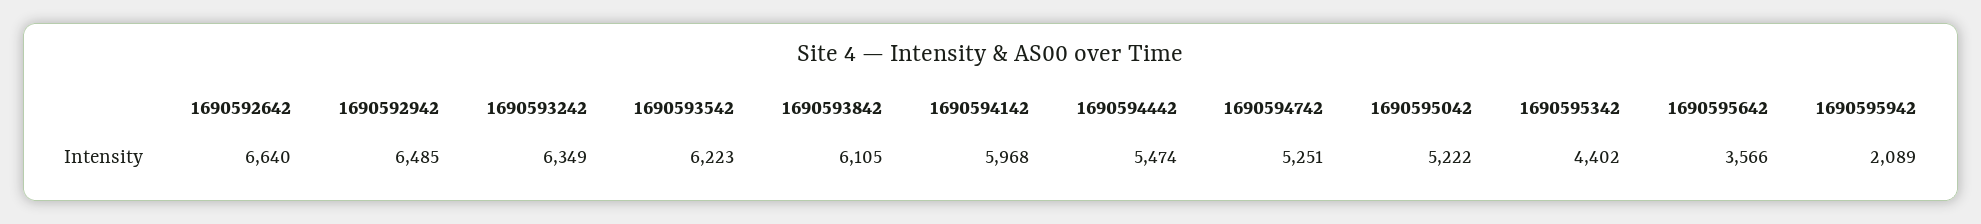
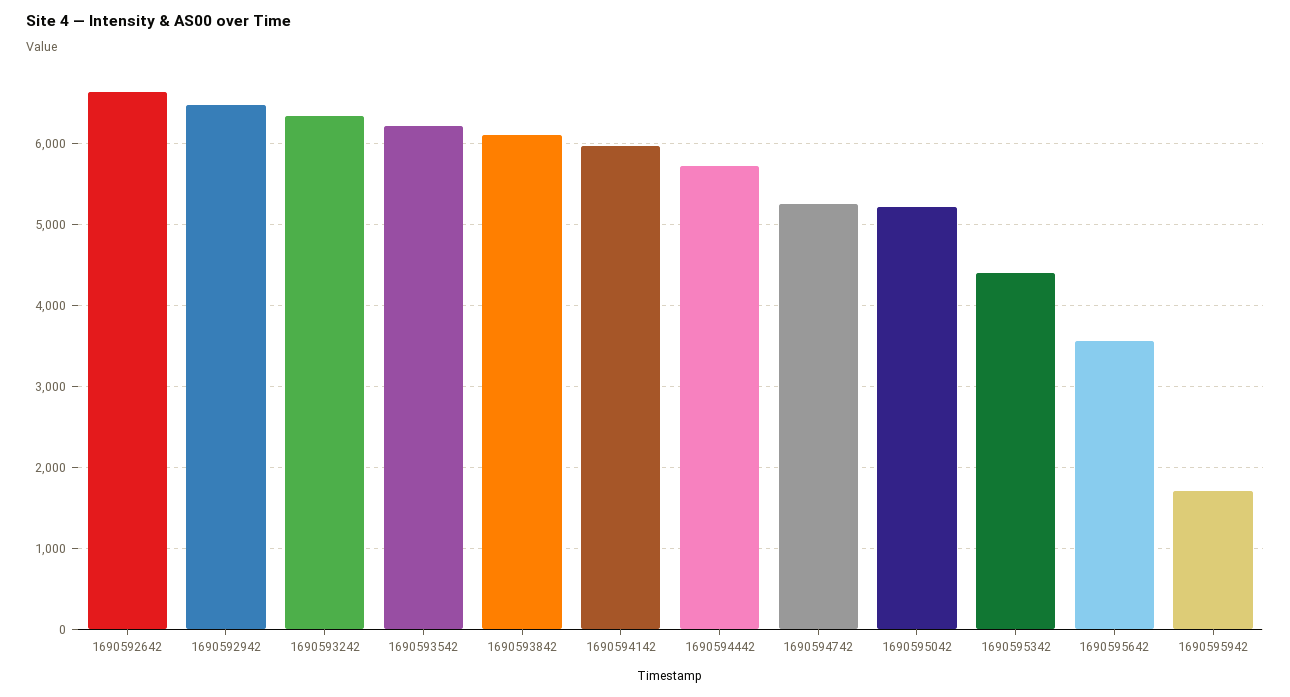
  {
    "1690592642": 6640,
    "1690592942": 6485,
    "1690593242": 6349,
    "1690593542": 6223,
    "1690593842": 6105,
    "1690594142": 5968,
-   "1690594442": 5474,
+   "1690594442": 5700,
    "1690594742": 5251,
    "1690595042": 5222,
    "1690595342": 4402,
    "1690595642": 3566,
-   "1690595942": 2089
+   "1690595942": 1700
  }

